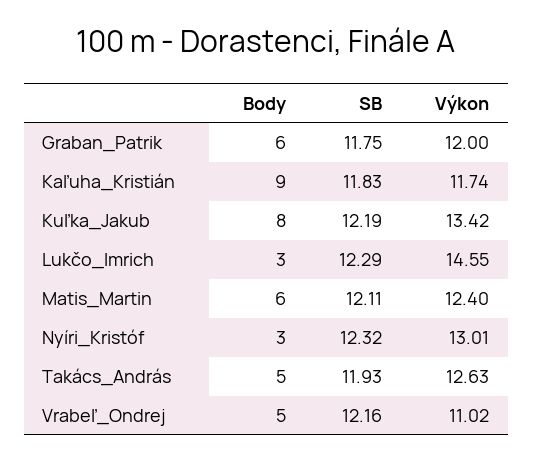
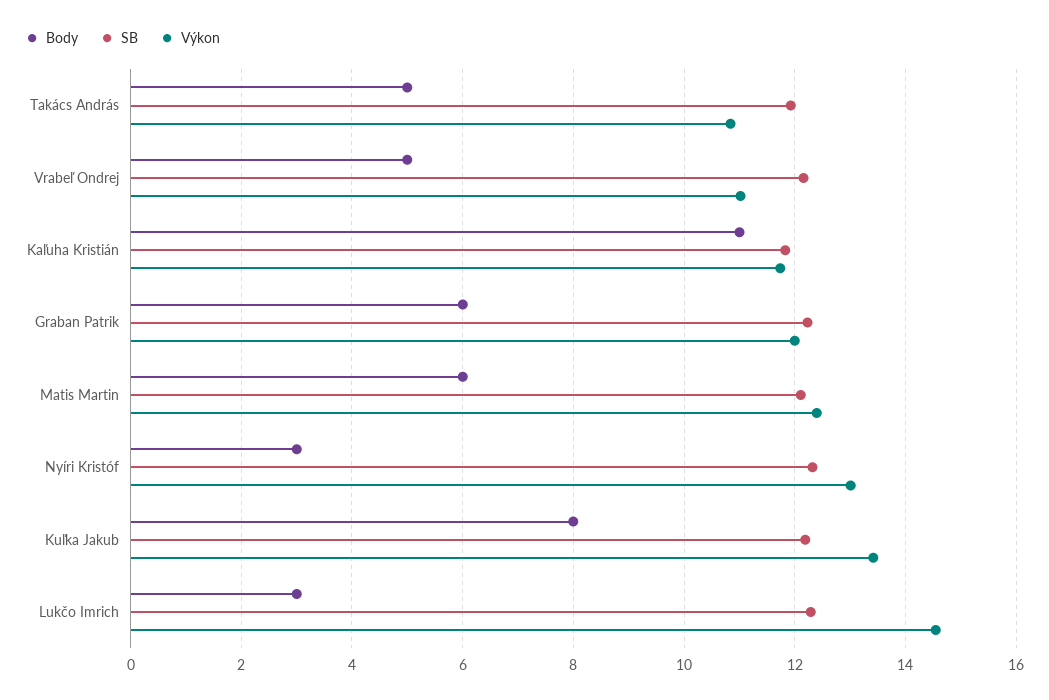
  {
    "Body": {
      "Graban_Patrik": 6,
-     "Kaľuha_Kristián": 9,
+     "Kaľuha_Kristián": 11,
      "Kuľka_Jakub": 8,
      "Lukčo_Imrich": 3,
      "Matis_Martin": 6,
      "Nyíri_Kristóf": 3,
      "Takács_András": 5,
      "Vrabeľ_Ondrej": 5
    },
    "SB": {
-     "Graban_Patrik": 11.75,
+     "Graban_Patrik": 12.2,
      "Kaľuha_Kristián": 11.83,
      "Kuľka_Jakub": 12.19,
      "Lukčo_Imrich": 12.29,
      "Matis_Martin": 12.11,
      "Nyíri_Kristóf": 12.32,
      "Takács_András": 11.93,
      "Vrabeľ_Ondrej": 12.16
    },
    "Výkon": {
      "Graban_Patrik": 12,
      "Kaľuha_Kristián": 11.74,
      "Kuľka_Jakub": 13.42,
      "Lukčo_Imrich": 14.55,
      "Matis_Martin": 12.4,
      "Nyíri_Kristóf": 13.01,
-     "Takács_András": 12.63,
+     "Takács_András": 10.8,
      "Vrabeľ_Ondrej": 11.02
    }
  }

